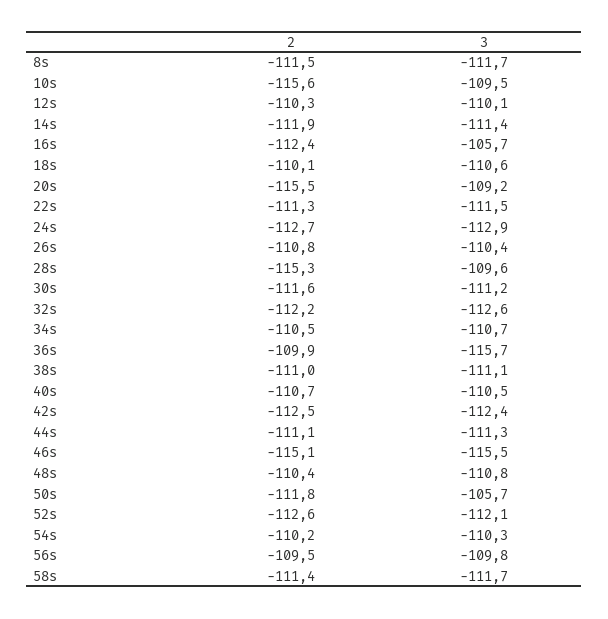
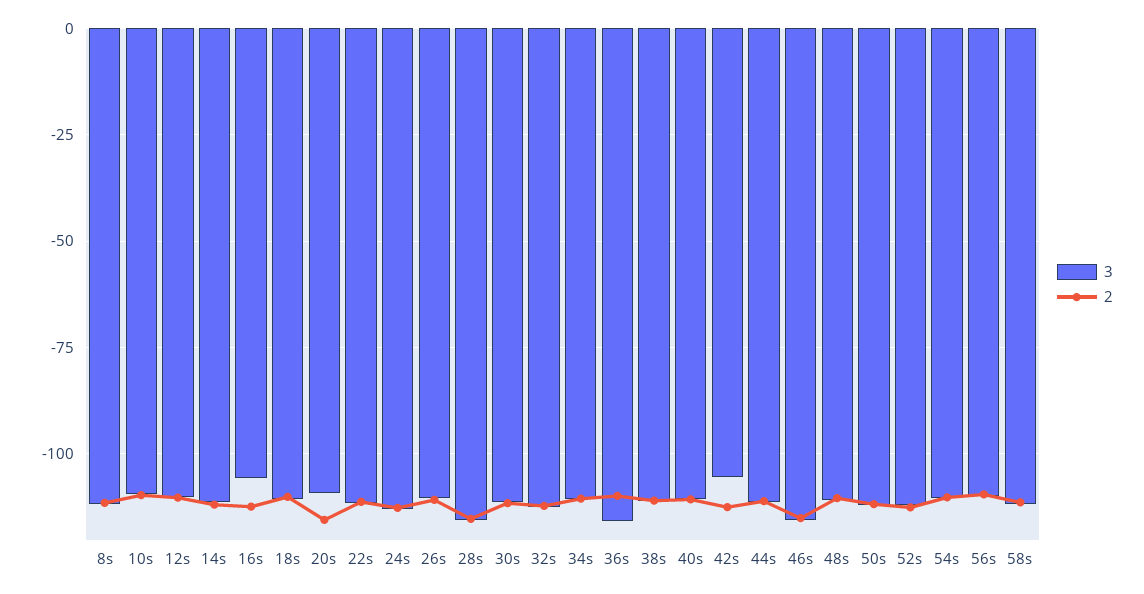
  {
    "2": {
      "8s": -111.5,
-     "10s": -115.6,
+     "10s": -110,
      "12s": -110.3,
      "14s": -111.9,
      "16s": -112.4,
      "18s": -110.1,
      "20s": -115.5,
      "22s": -111.3,
      "24s": -112.7,
      "26s": -110.8,
      "28s": -115.3,
      "30s": -111.6,
      "32s": -112.2,
      "34s": -110.5,
      "36s": -109.9,
      "38s": -111,
      "40s": -110.7,
      "42s": -112.5,
      "44s": -111.1,
      "46s": -115.1,
      "48s": -110.4,
      "50s": -111.8,
      "52s": -112.6,
      "54s": -110.2,
      "56s": -109.5,
      "58s": -111.4
    },
    "3": {
      "8s": -111.7,
      "10s": -109.5,
      "12s": -110.1,
      "14s": -111.4,
      "16s": -105.7,
      "18s": -110.6,
      "20s": -109.2,
      "22s": -111.5,
      "24s": -112.9,
      "26s": -110.4,
-     "28s": -109.6,
+     "28s": -115,
      "30s": -111.2,
      "32s": -112.6,
      "34s": -110.7,
      "36s": -115.7,
      "38s": -111.1,
      "40s": -110.5,
-     "42s": -112.4,
+     "42s": -105,
      "44s": -111.3,
      "46s": -115.5,
      "48s": -110.8,
-     "50s": -105.7,
+     "50s": -112.5,
      "52s": -112.1,
      "54s": -110.3,
      "56s": -109.8,
      "58s": -111.7
    }
  }

